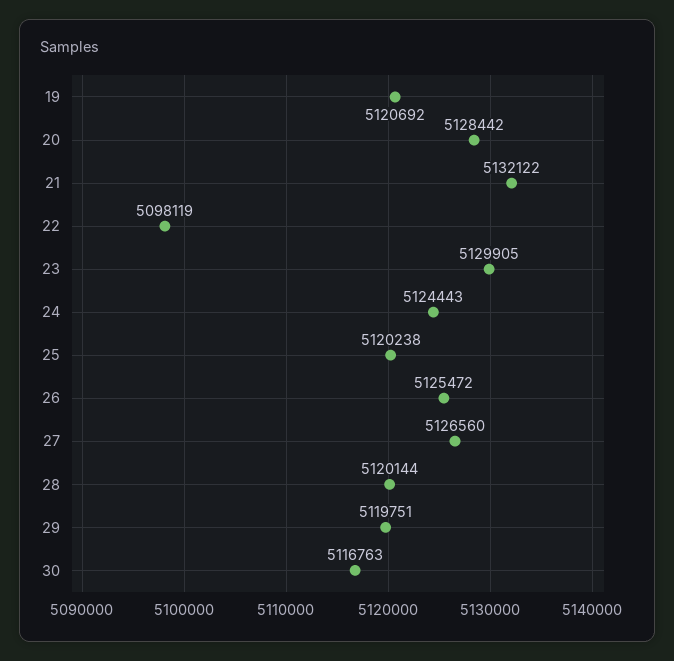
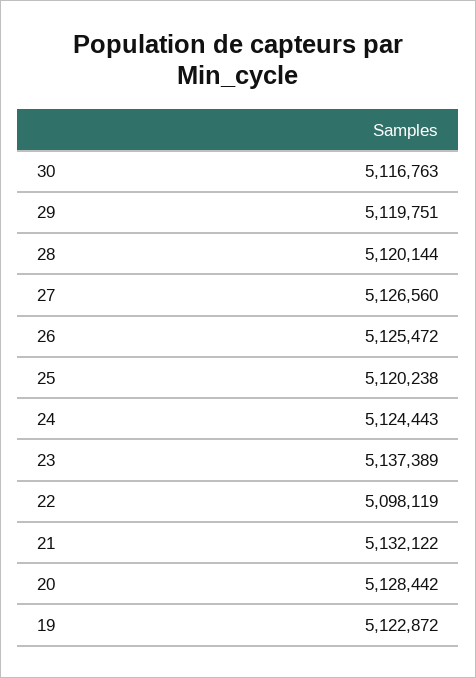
  {
-   "19": 5120692,
+   "19": 5122872,
    "20": 5128442,
    "21": 5132122,
    "22": 5098119,
-   "23": 5129905,
+   "23": 5137389,
    "24": 5124443,
    "25": 5120238,
    "26": 5125472,
    "27": 5126560,
    "28": 5120144,
    "29": 5119751,
    "30": 5116763
  }

